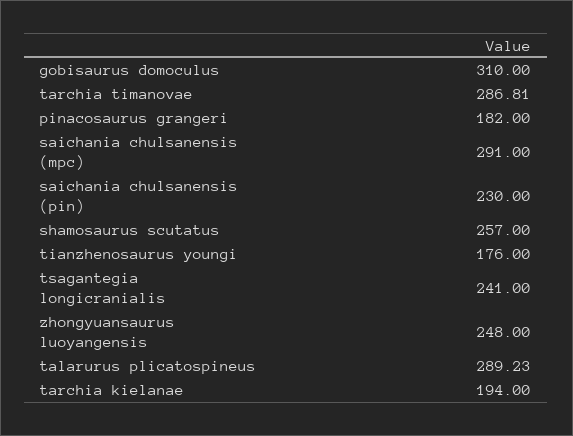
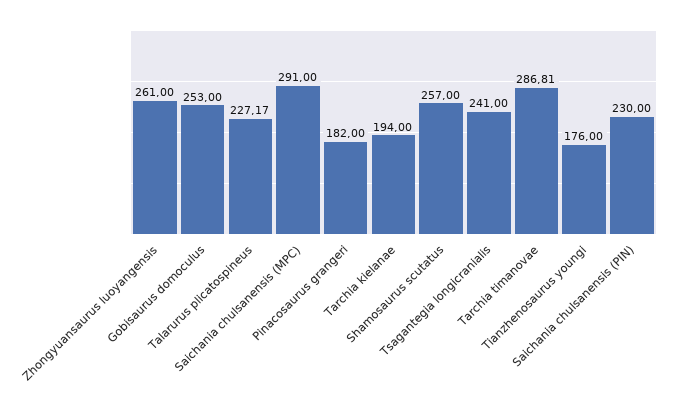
  {
-   "gobisaurus domoculus": 310,
+   "gobisaurus domoculus": 253,
    "tarchia timanovae": 286.81,
    "pinacosaurus grangeri": 182,
    "saichania chulsanensis (mpc)": 291,
    "saichania chulsanensis (pin)": 230,
    "shamosaurus scutatus": 257,
    "tianzhenosaurus youngi": 176,
    "tsagantegia longicranialis": 241,
-   "zhongyuansaurus luoyangensis": 248,
+   "zhongyuansaurus luoyangensis": 261,
-   "talarurus plicatospineus": 289.23,
+   "talarurus plicatospineus": 227.17,
    "tarchia kielanae": 194
  }

